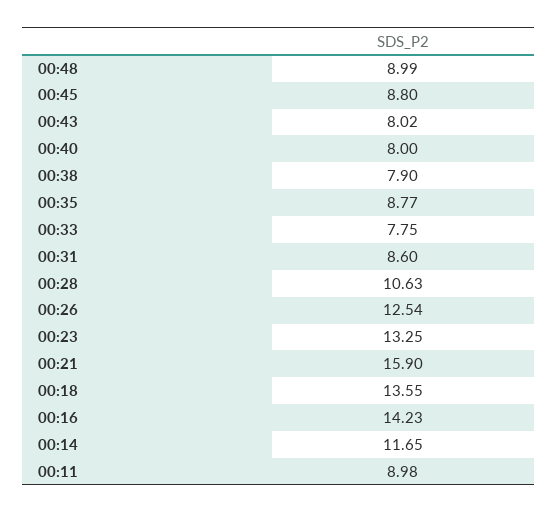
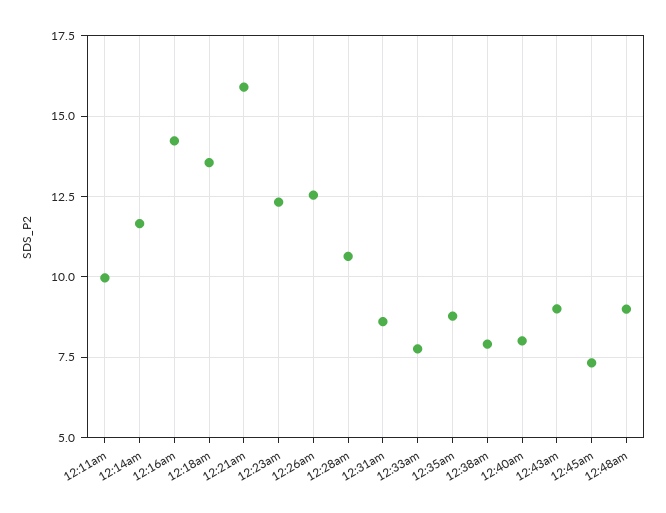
  {
    "00:48": 8.99,
-   "00:45": 8.8,
+   "00:45": 7.25,
-   "00:43": 8.02,
+   "00:43": 9,
    "00:40": 8,
    "00:38": 7.9,
    "00:35": 8.77,
    "00:33": 7.75,
    "00:31": 8.6,
    "00:28": 10.63,
    "00:26": 12.54,
-   "00:23": 13.25,
+   "00:23": 12.25,
    "00:21": 15.9,
    "00:18": 13.55,
    "00:16": 14.23,
    "00:14": 11.65,
-   "00:11": 8.98
+   "00:11": 10
  }

